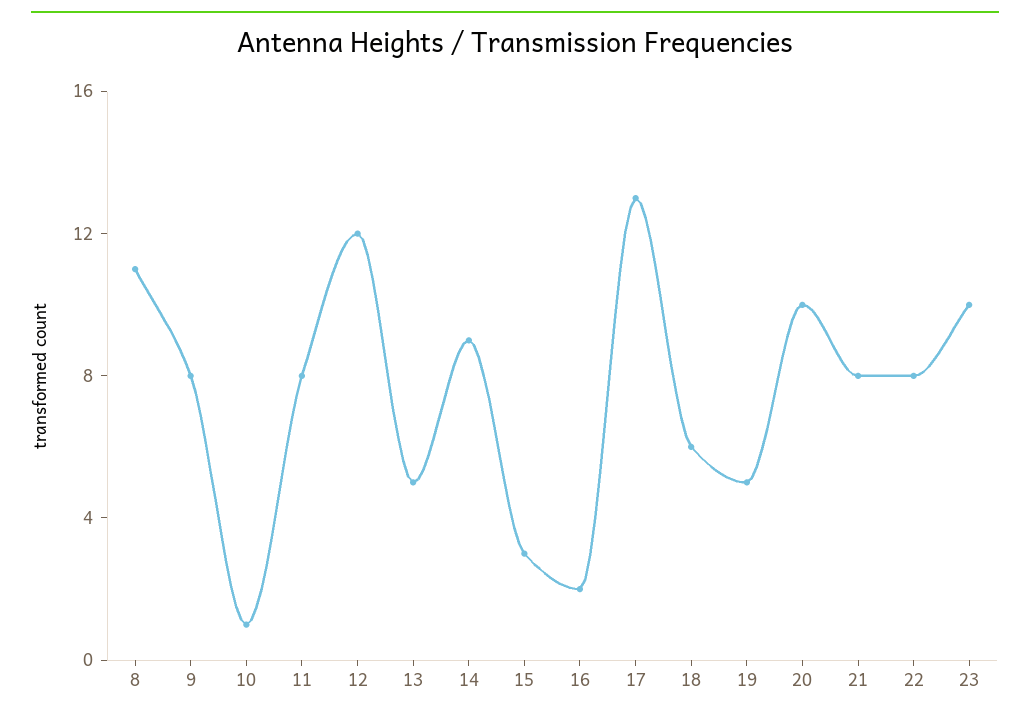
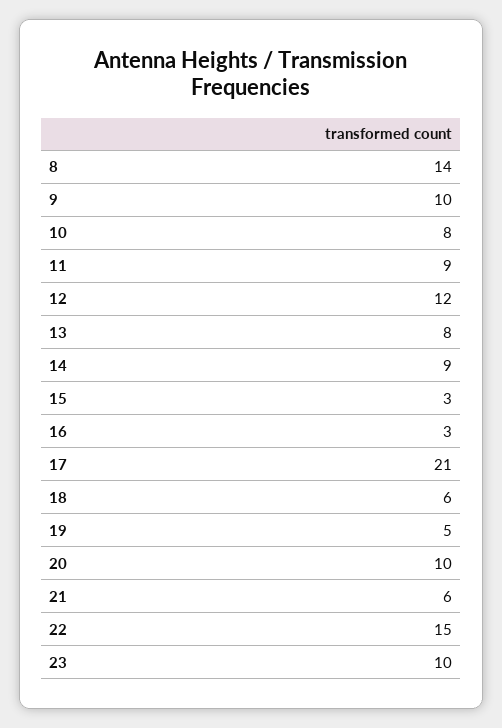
  {
-   "8": 11,
+   "8": 14,
-   "9": 8,
+   "9": 10,
-   "10": 1,
+   "10": 8,
-   "11": 8,
+   "11": 9,
    "12": 12,
-   "13": 5,
+   "13": 8,
    "14": 9,
    "15": 3,
-   "16": 2,
+   "16": 3,
-   "17": 13,
+   "17": 21,
    "18": 6,
    "19": 5,
    "20": 10,
-   "21": 8,
+   "21": 6,
-   "22": 8,
+   "22": 15,
    "23": 10
  }

